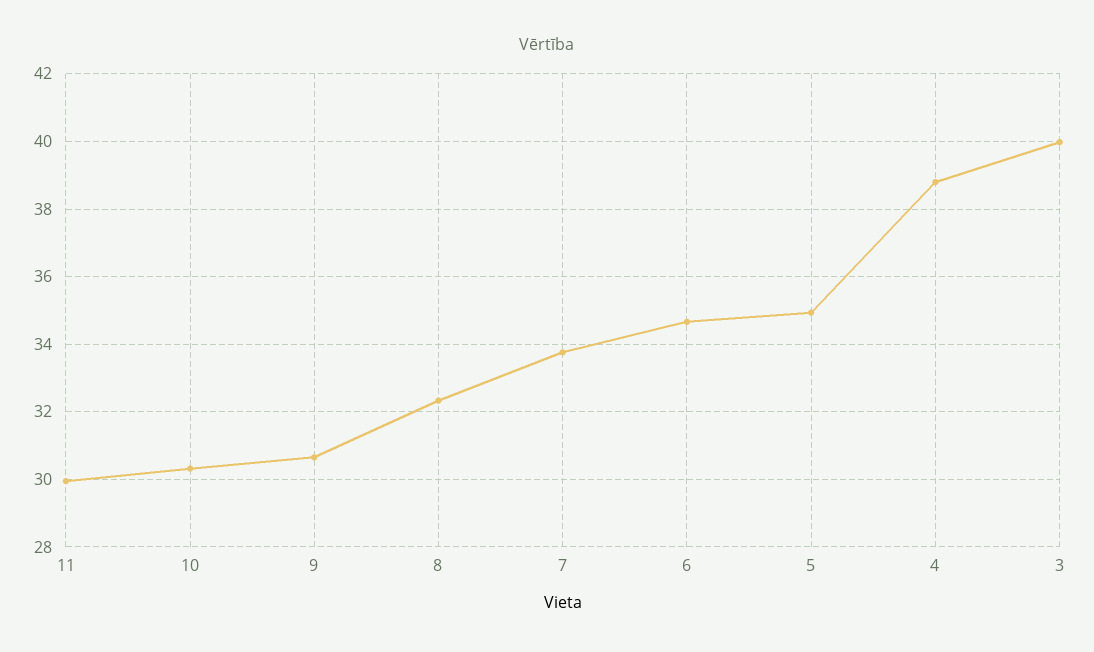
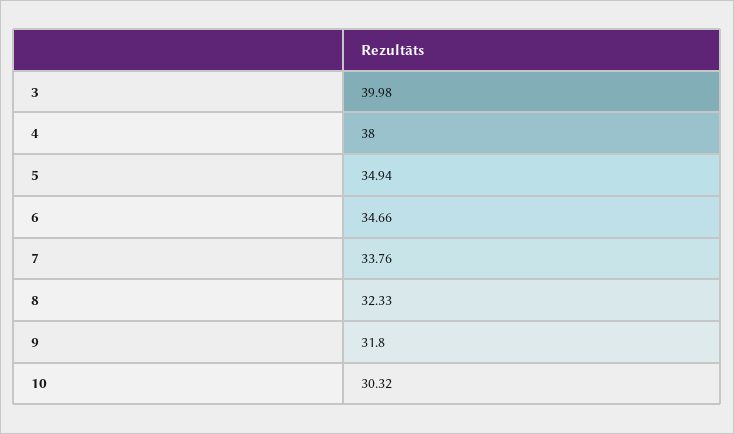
  {
-   "11": 30,
    "10": 30.32,
-   "9": 30.6,
+   "9": 31.8,
    "8": 32.33,
    "7": 33.76,
    "6": 34.66,
    "5": 34.94,
-   "4": 38.8,
+   "4": 38,
    "3": 39.98
  }

